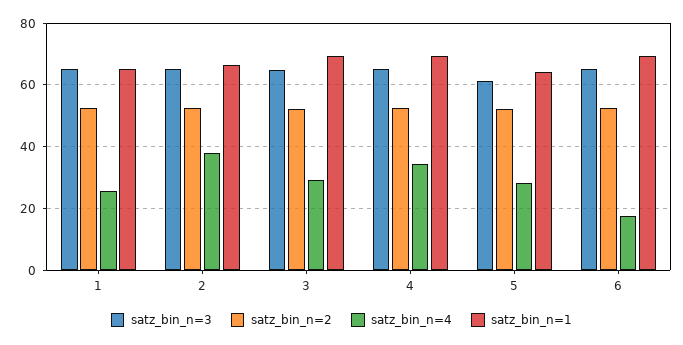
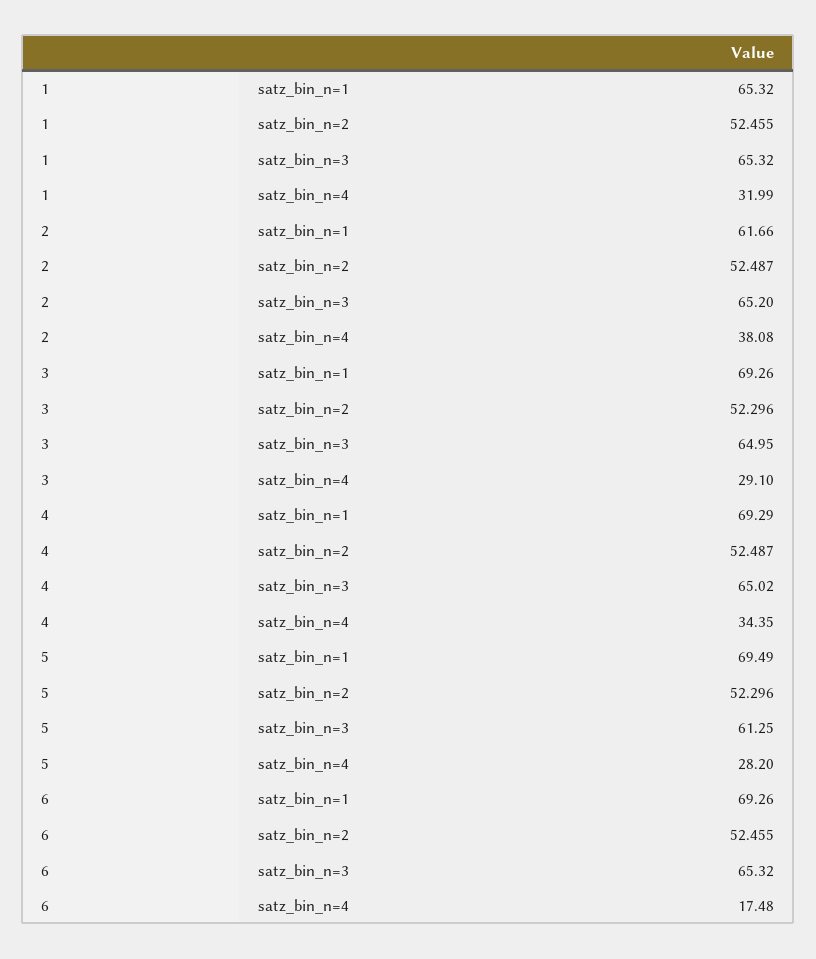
  {
    "satz_bin_n=3": {
      "1": 65.32,
      "2": 65.2,
      "3": 64.95,
      "4": 65.02,
      "5": 61.25,
      "6": 65.32
    },
    "satz_bin_n=2": {
      "1": 52.455,
      "2": 52.487,
      "3": 52.296,
      "4": 52.487,
      "5": 52.296,
      "6": 52.455
    },
    "satz_bin_n=4": {
-     "1": 26,
+     "1": 31.99,
      "2": 38.08,
      "3": 29.1,
      "4": 34.35,
      "5": 28.2,
      "6": 17.48
    },
    "satz_bin_n=1": {
      "1": 65.32,
-     "2": 66,
+     "2": 61.66,
      "3": 69.26,
      "4": 69.29,
-     "5": 64,
+     "5": 69.49,
      "6": 69.26
    }
  }

